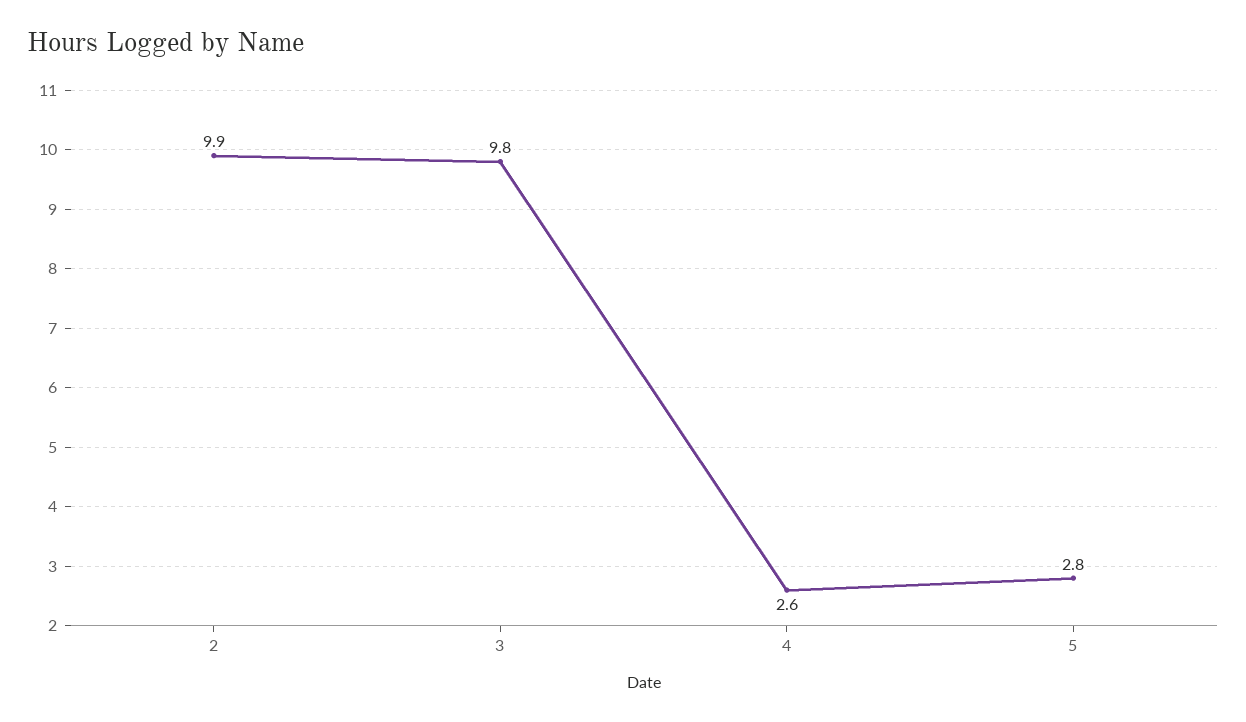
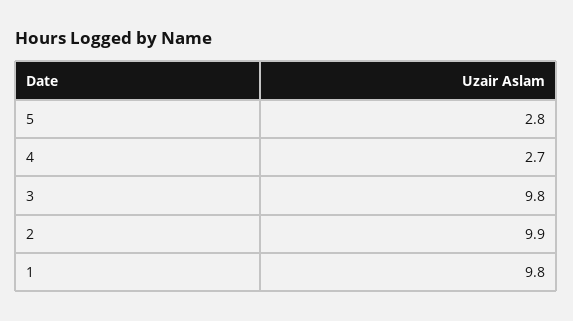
  {
    "2": 9.9,
    "3": 9.8,
-   "4": 2.6,
+   "4": 2.7,
-   "5": 2.8
+   "5": 2.8,
+   "1": 9.8
  }

